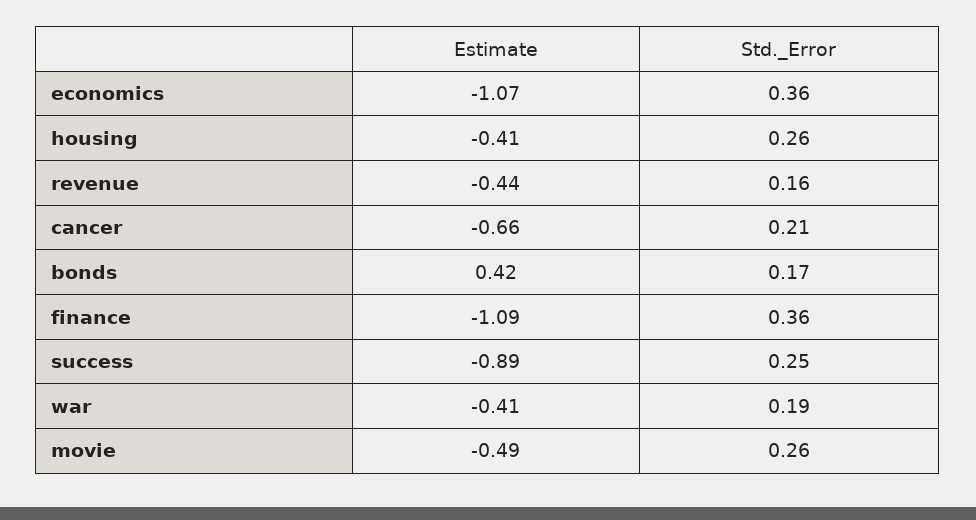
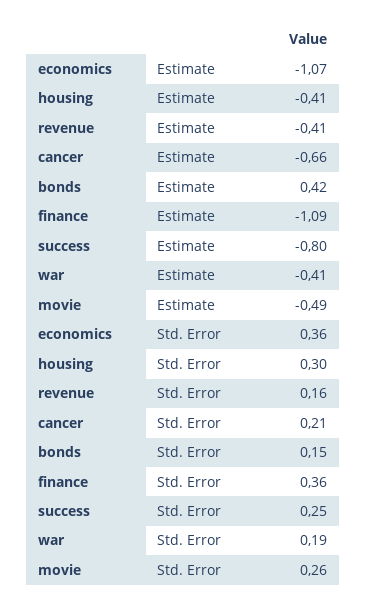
  {
    "Estimate": {
      "economics": -1.07,
      "housing": -0.41,
-     "revenue": -0.44,
+     "revenue": -0.41,
      "cancer": -0.66,
      "bonds": 0.42,
      "finance": -1.09,
-     "success": -0.89,
+     "success": -0.8,
      "war": -0.41,
      "movie": -0.49
    },
    "Std._Error": {
      "economics": 0.36,
-     "housing": 0.26,
+     "housing": 0.3,
      "revenue": 0.16,
      "cancer": 0.21,
-     "bonds": 0.17,
+     "bonds": 0.15,
      "finance": 0.36,
      "success": 0.25,
      "war": 0.19,
      "movie": 0.26
    }
  }

